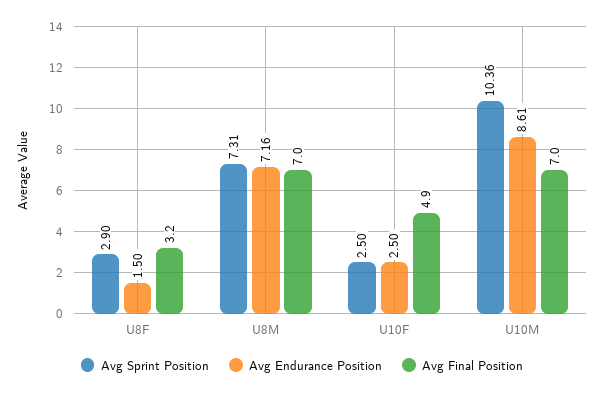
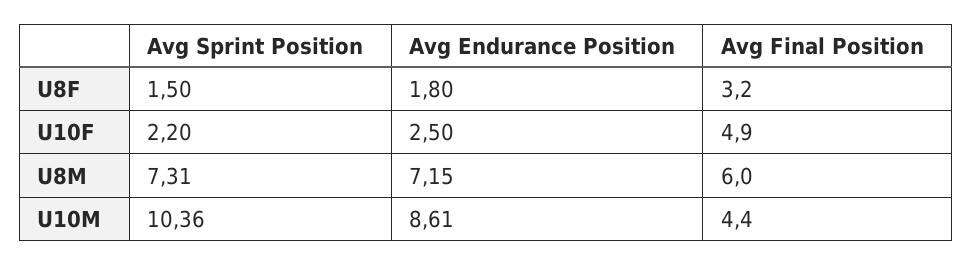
  {
    "Avg Sprint Position": {
-     "U8F": 2.9,
+     "U8F": 1.5,
      "U8M": 7.31,
-     "U10F": 2.5,
+     "U10F": 2.2,
      "U10M": 10.36
    },
    "Avg Endurance Position": {
-     "U8F": 1.5,
+     "U8F": 1.8,
-     "U8M": 7.16,
+     "U8M": 7.15,
      "U10F": 2.5,
      "U10M": 8.61
    },
    "Avg Final Position": {
      "U8F": 3.2,
-     "U8M": 7,
+     "U8M": 6,
      "U10F": 4.9,
-     "U10M": 7
+     "U10M": 4.4
    }
  }

